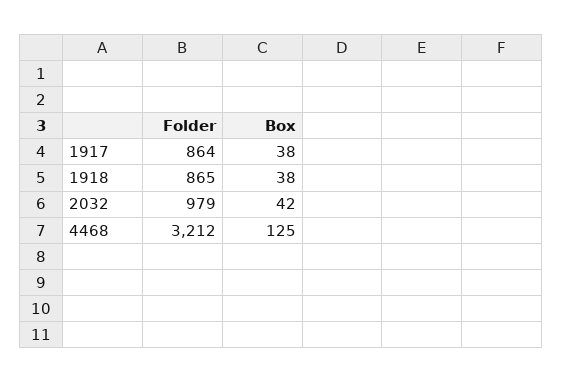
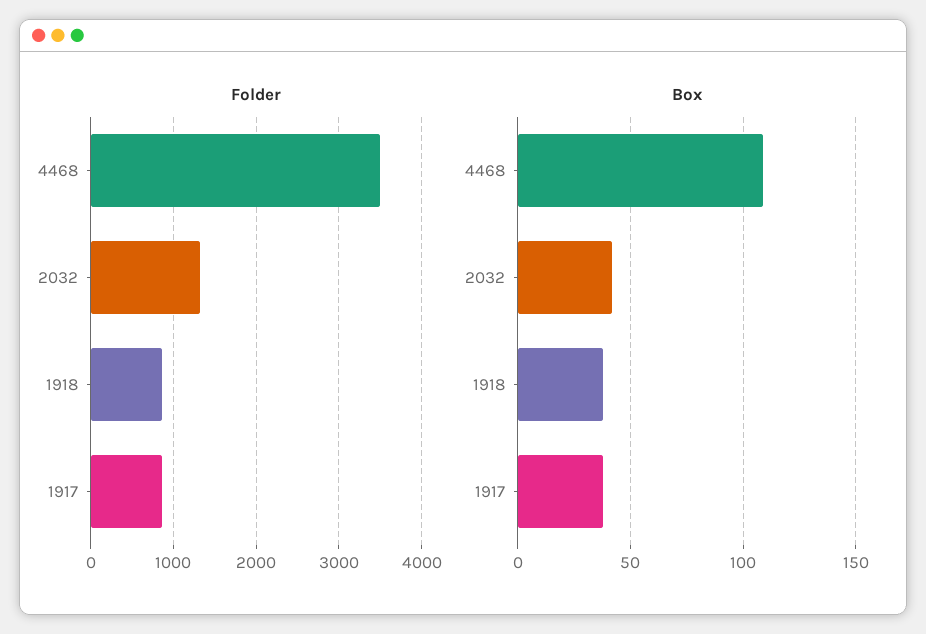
  {
    "Folder": {
      "1917": 864,
      "1918": 865,
-     "2032": 979,
+     "2032": 1300,
-     "4468": 3212
+     "4468": 3500
    },
    "Box": {
      "1917": 38,
      "1918": 38,
      "2032": 42,
-     "4468": 125
+     "4468": 110
    }
  }

